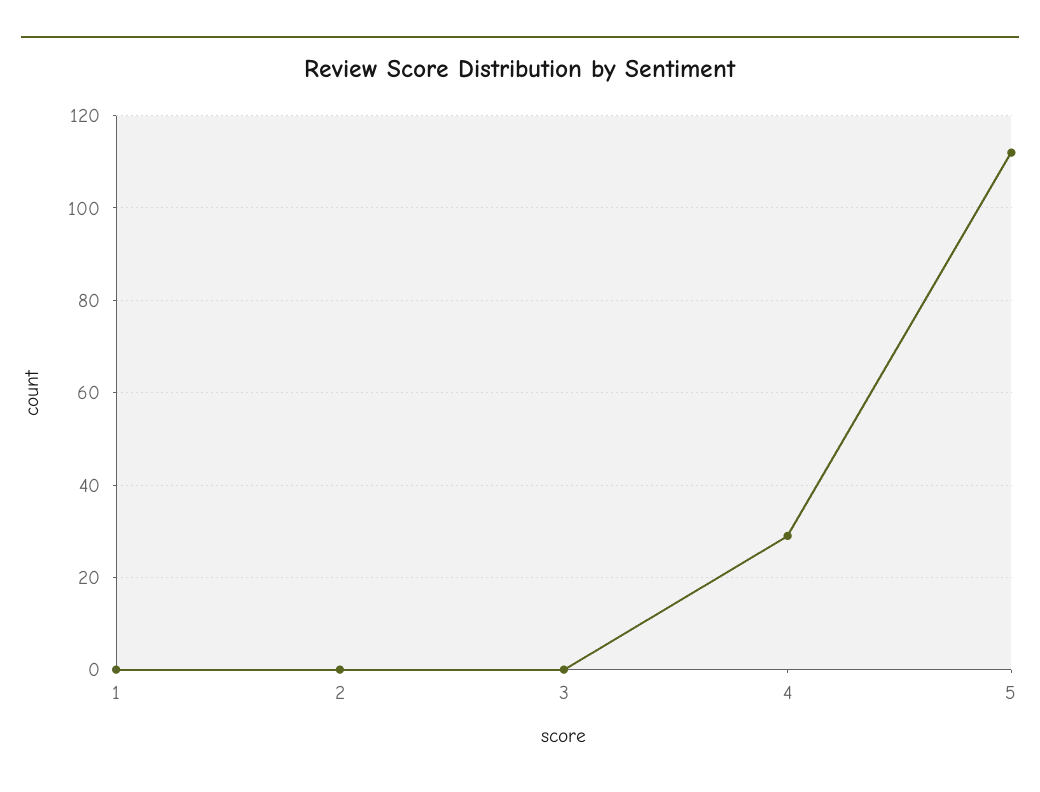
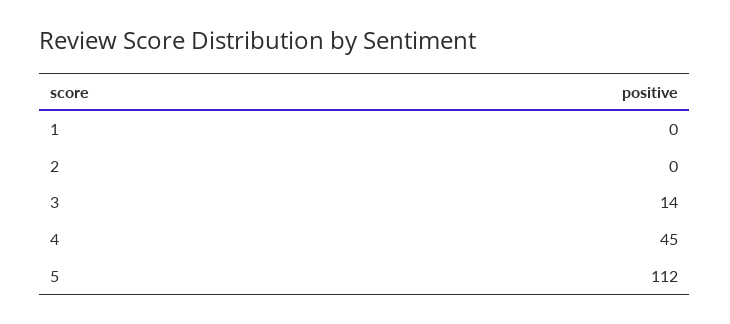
  {
    "1": 0,
    "2": 0,
-   "3": 0,
+   "3": 14,
-   "4": 30,
+   "4": 45,
    "5": 112
  }

